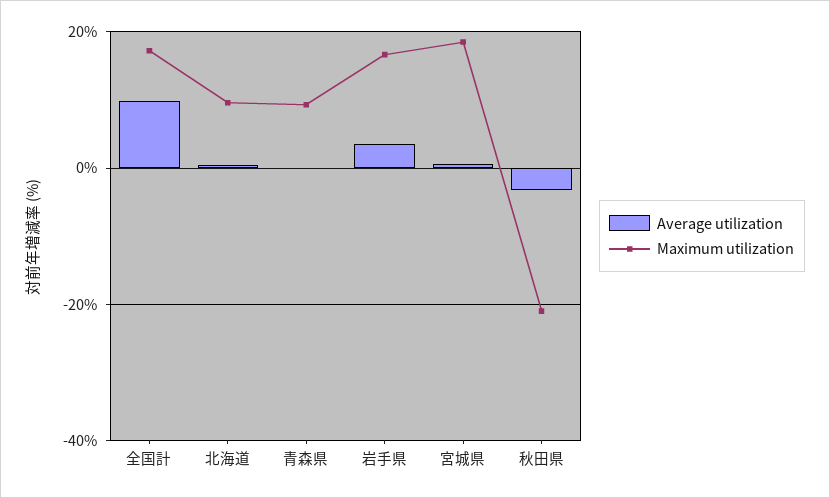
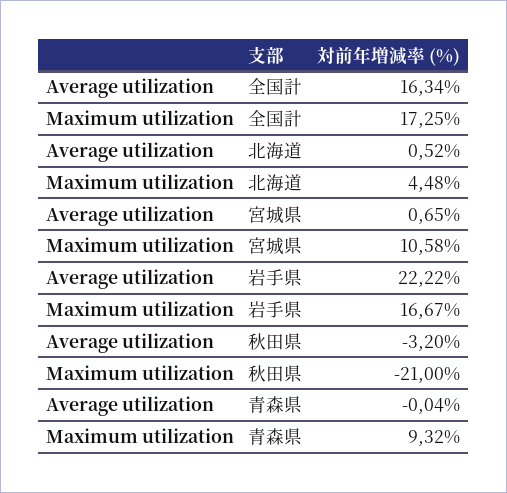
  {
    "Average utilization": {
-     "全国計": 10,
+     "全国計": 16.34,
      "北海道": 0.52,
      "青森県": -0.04,
-     "岩手県": 4,
+     "岩手県": 22.22,
      "宮城県": 0.65,
      "秋田県": -3.2
    },
    "Maximum utilization": {
      "全国計": 17.25,
-     "北海道": 10,
+     "北海道": 4.48,
      "青森県": 9.32,
      "岩手県": 16.67,
-     "宮城県": 18,
+     "宮城県": 10.58,
      "秋田県": -21
    }
  }

